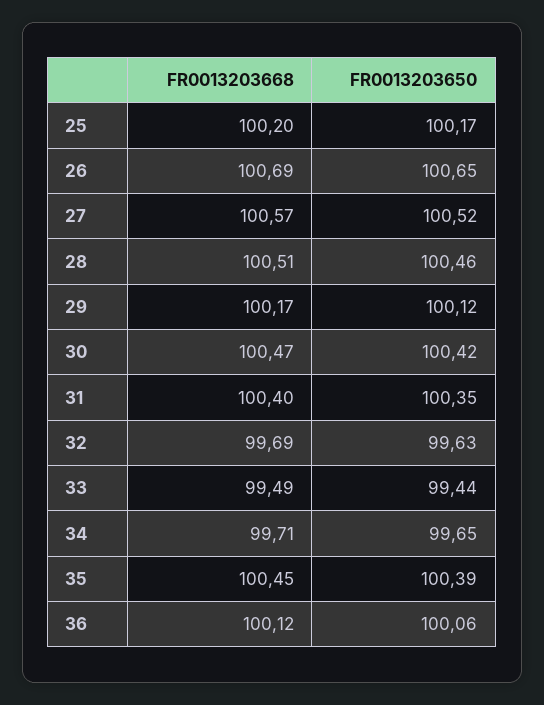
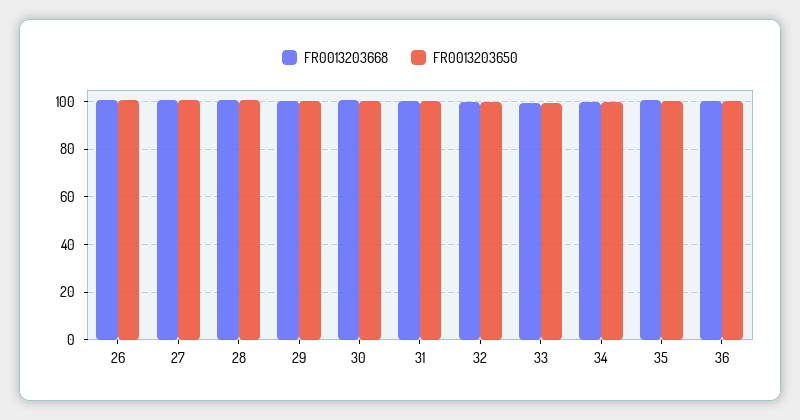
  {
    "FR0013203668": {
-     "25": 100.2,
      "26": 100.69,
      "27": 100.57,
      "28": 100.51,
      "29": 100.17,
      "30": 100.47,
      "31": 100.4,
      "32": 99.69,
      "33": 99.49,
      "34": 99.71,
      "35": 100.45,
      "36": 100.12
    },
    "FR0013203650": {
-     "25": 100.17,
      "26": 100.65,
      "27": 100.52,
      "28": 100.46,
      "29": 100.12,
      "30": 100.42,
      "31": 100.35,
      "32": 99.63,
      "33": 99.44,
      "34": 99.65,
      "35": 100.39,
      "36": 100.06
    }
  }

